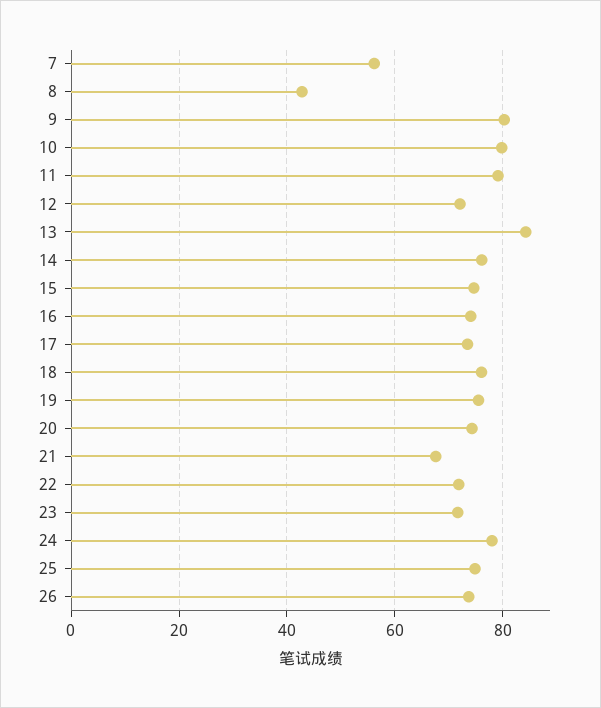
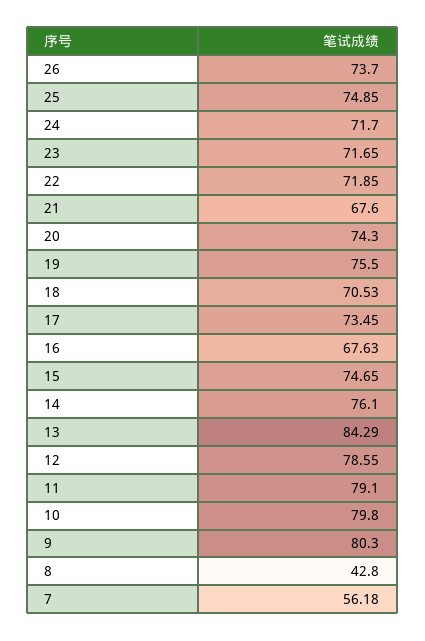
  {
    "7": 56.18,
    "8": 42.8,
    "9": 80.3,
    "10": 79.8,
    "11": 79.1,
-   "12": 72,
+   "12": 78.55,
    "13": 84.29,
    "14": 76.1,
    "15": 74.65,
-   "16": 74,
+   "16": 67.63,
    "17": 73.45,
-   "18": 76,
+   "18": 70.53,
    "19": 75.5,
    "20": 74.3,
    "21": 67.6,
    "22": 71.85,
    "23": 71.65,
-   "24": 78,
+   "24": 71.7,
    "25": 74.85,
    "26": 73.7
  }

